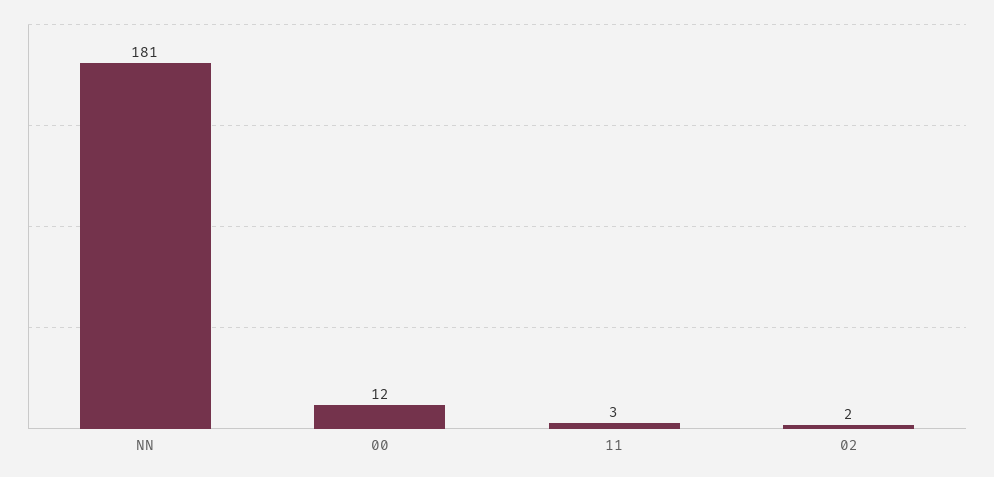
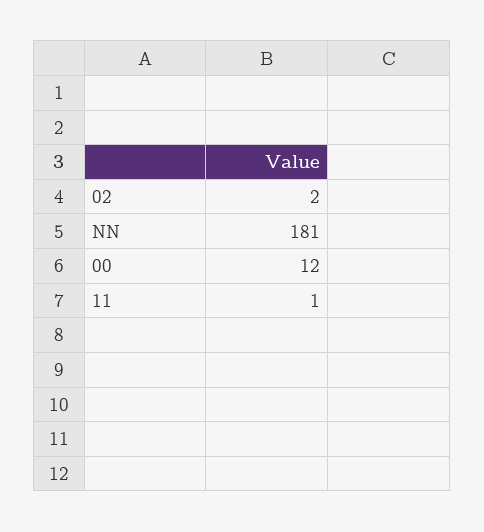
  {
    "NN": 181,
    "00": 12,
-   "11": 3,
+   "11": 1,
    "02": 2
  }

